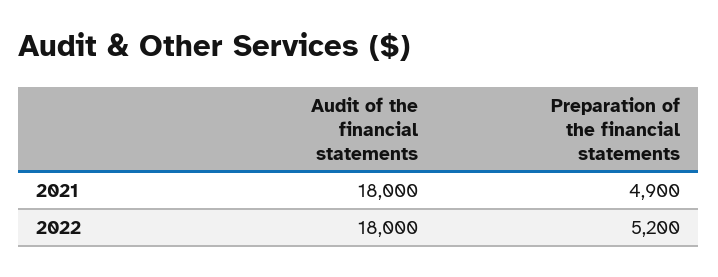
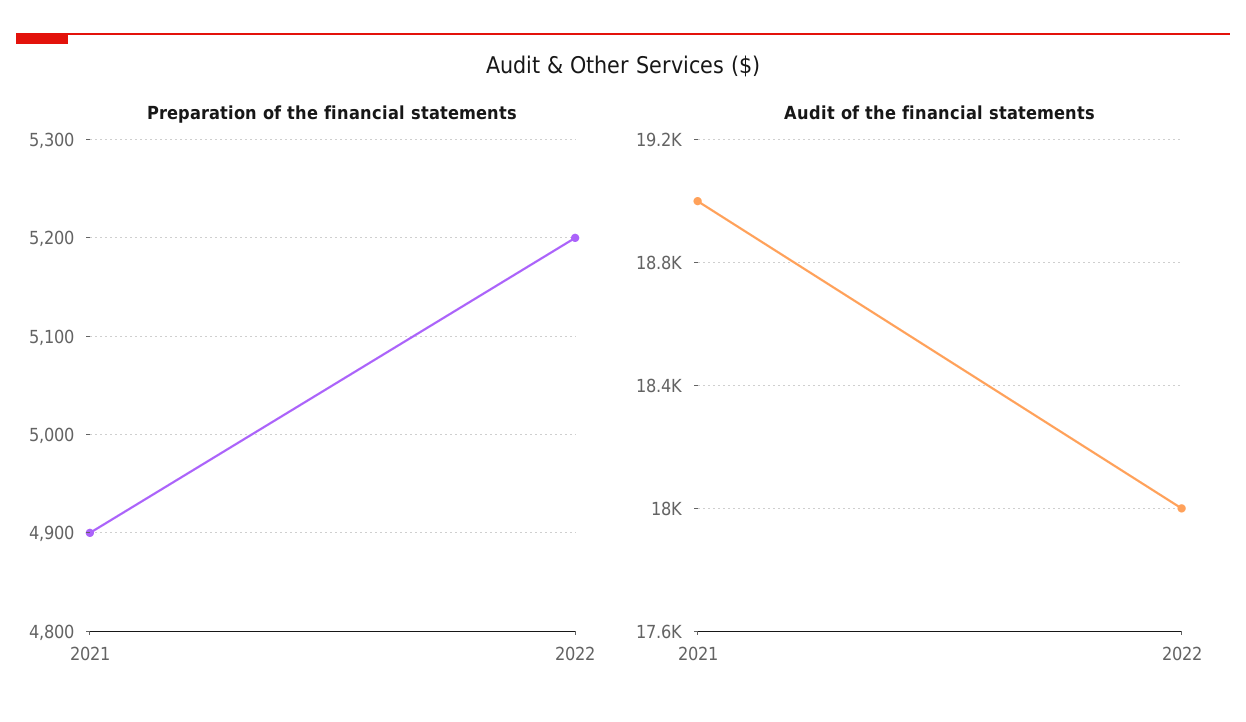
  {
    "Audit of the financial statements": {
-     "2021": 18000,
+     "2021": 19000,
      "2022": 18000
    },
    "Preparation of the financial statements": {
      "2021": 4900,
      "2022": 5200
    }
  }

